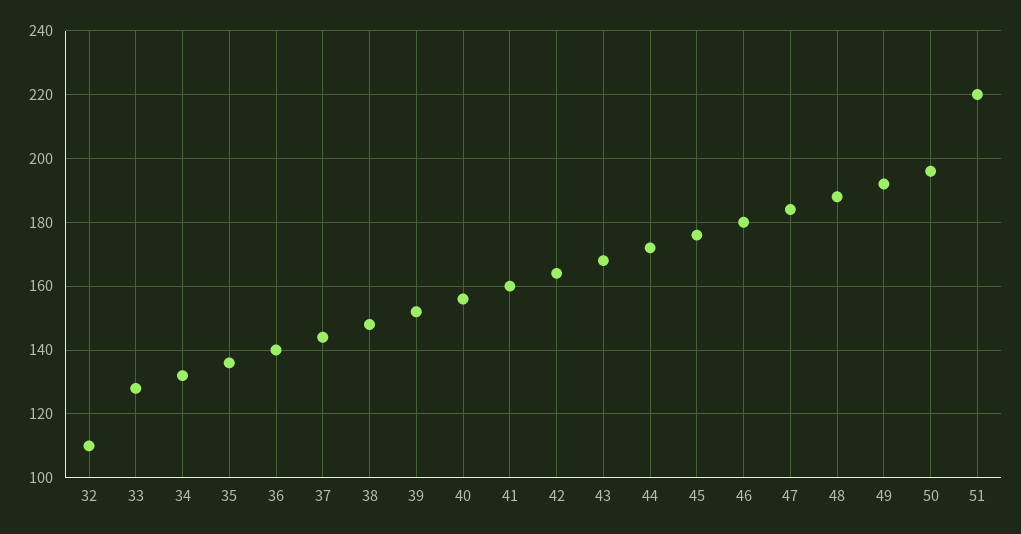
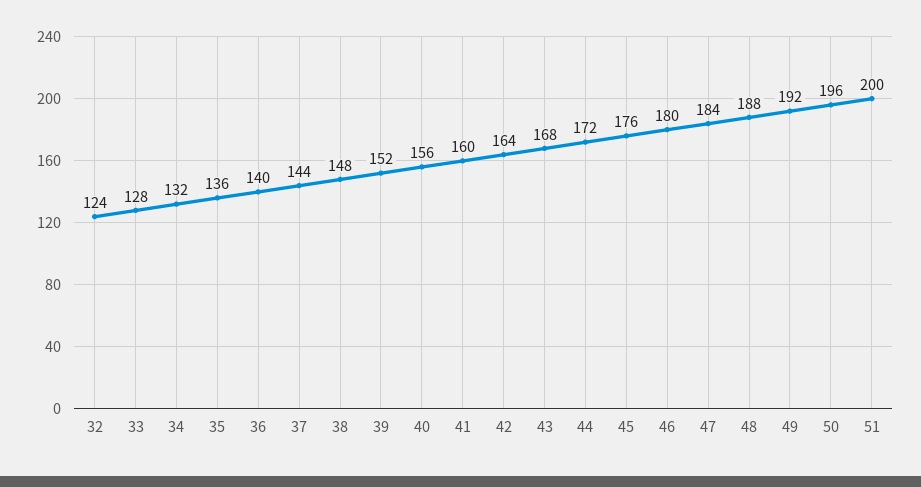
  {
-   "32": 110,
+   "32": 124,
    "33": 128,
    "34": 132,
    "35": 136,
    "36": 140,
    "37": 144,
    "38": 148,
    "39": 152,
    "40": 156,
    "41": 160,
    "42": 164,
    "43": 168,
    "44": 172,
    "45": 176,
    "46": 180,
    "47": 184,
    "48": 188,
    "49": 192,
    "50": 196,
-   "51": 220
+   "51": 200
  }

